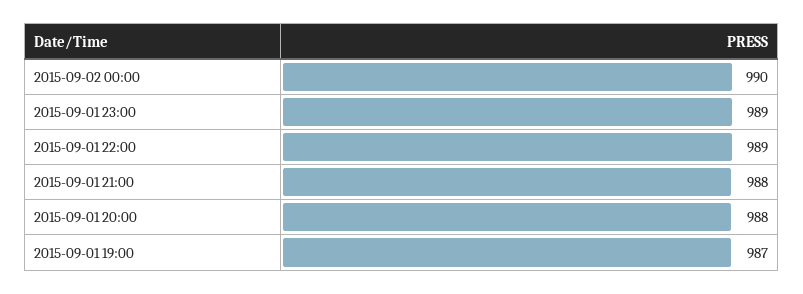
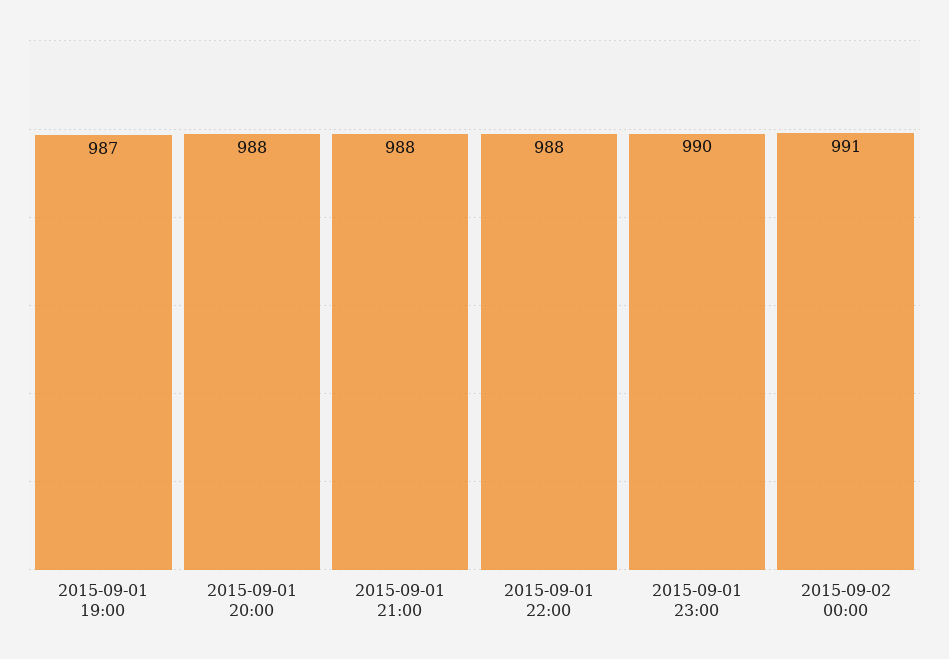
  {
-   "2015-09-02 00:00": 990,
+   "2015-09-02 00:00": 991,
-   "2015-09-01 23:00": 989,
+   "2015-09-01 23:00": 990,
-   "2015-09-01 22:00": 989,
+   "2015-09-01 22:00": 988,
    "2015-09-01 21:00": 988,
    "2015-09-01 20:00": 988,
    "2015-09-01 19:00": 987
  }

